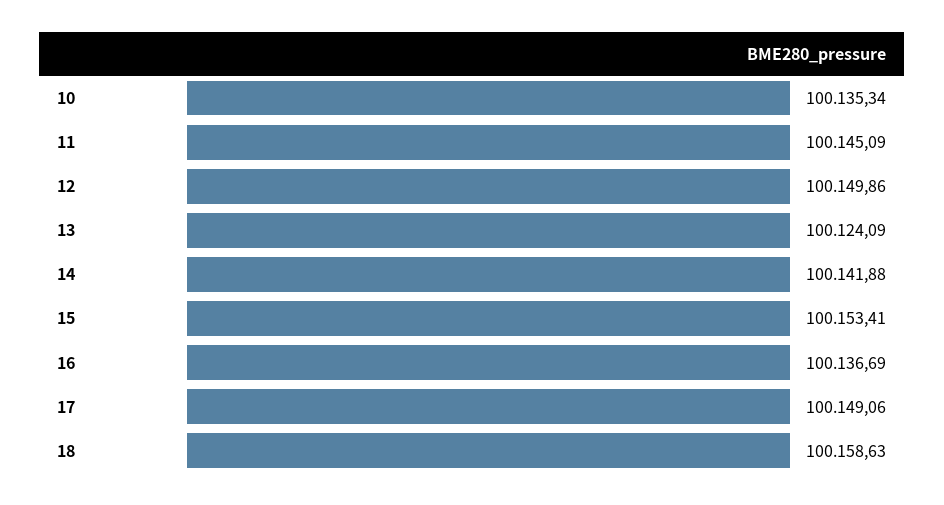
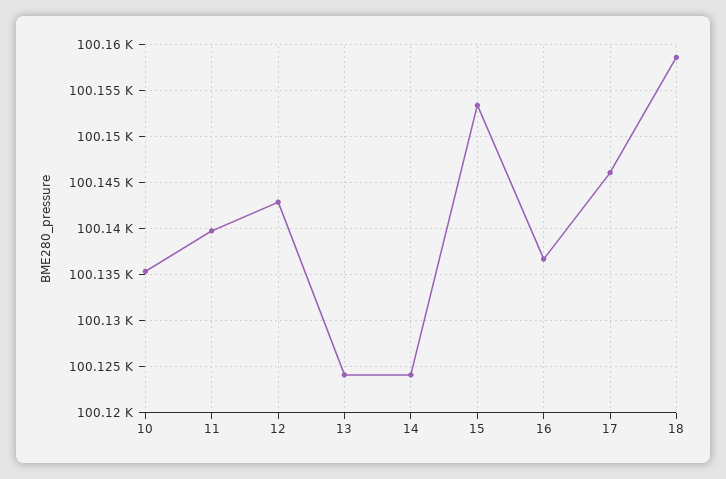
  {
    "10": 100135.34,
-   "11": 100145.09,
+   "11": 100140,
-   "12": 100149.86,
+   "12": 100143,
    "13": 100124.09,
-   "14": 100141.88,
+   "14": 100124,
    "15": 100153.41,
    "16": 100136.69,
-   "17": 100149.06,
+   "17": 100146,
    "18": 100158.63
  }

